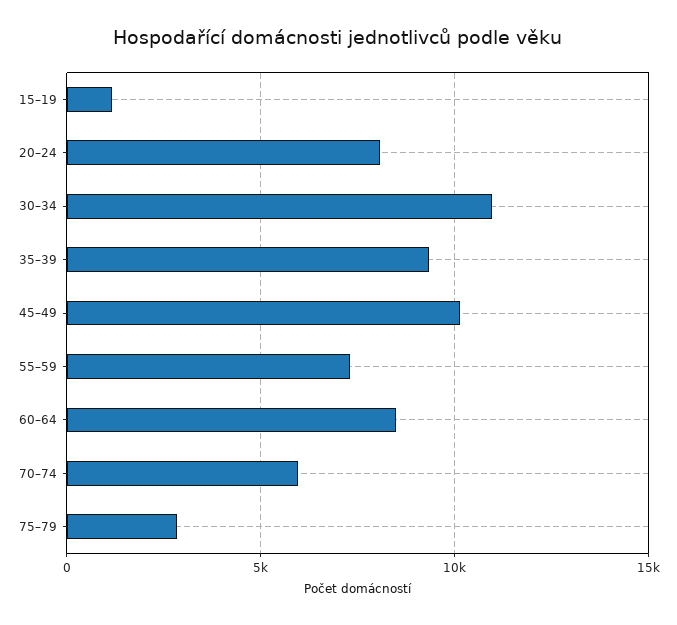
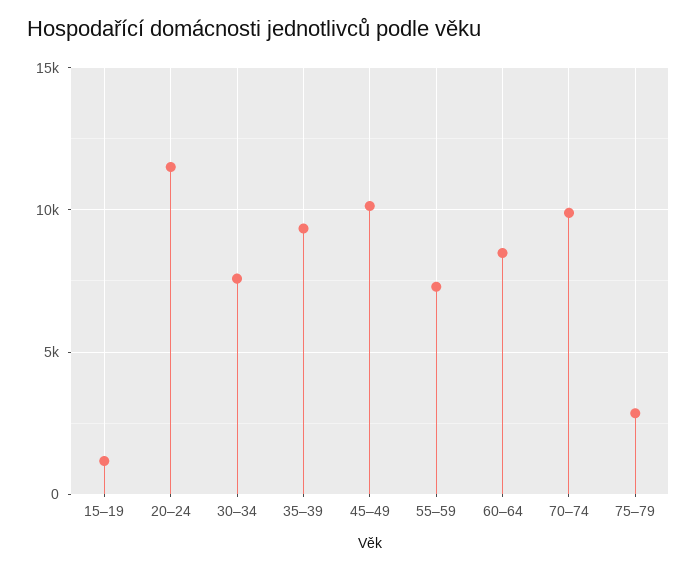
  {
    "15–19": 1000,
-   "20–24": 8000,
+   "20–24": 11500,
-   "30–34": 11000,
+   "30–34": 7500,
    "35–39": 9500,
    "45–49": 10000,
    "55–59": 7500,
    "60–64": 8500,
-   "70–74": 6000,
+   "70–74": 10000,
    "75–79": 3000
  }

